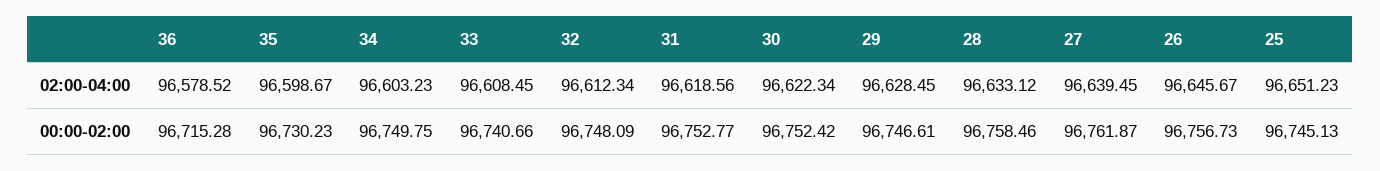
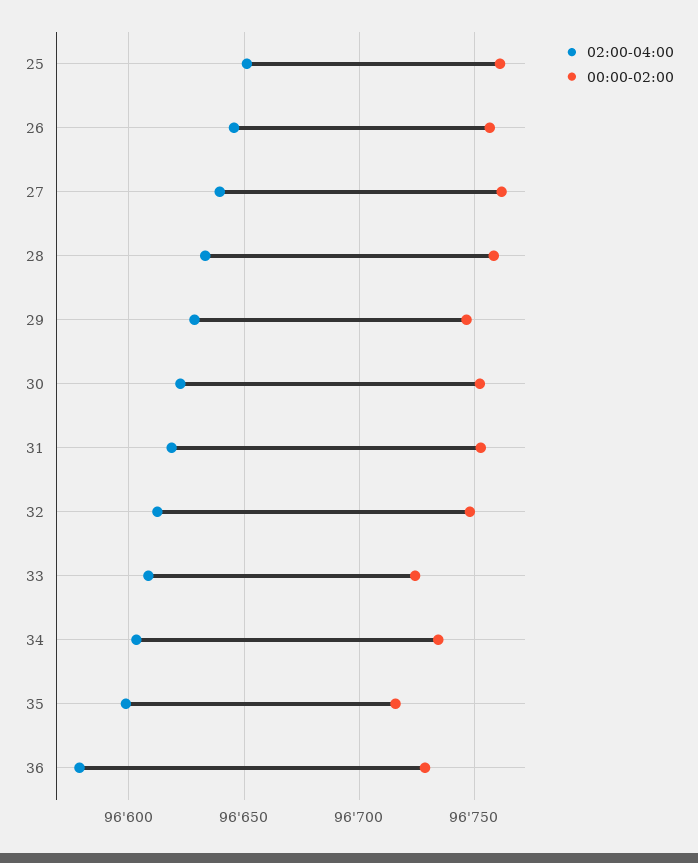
  {
    "02:00-04:00": {
      "36": 96578.52,
      "35": 96598.67,
      "34": 96603.23,
      "33": 96608.45,
      "32": 96612.34,
      "31": 96618.56,
      "30": 96622.34,
      "29": 96628.45,
      "28": 96633.12,
      "27": 96639.45,
      "26": 96645.67,
      "25": 96651.23
    },
    "00:00-02:00": {
-     "36": 96715.28,
+     "36": 96730,
-     "35": 96730.23,
+     "35": 96715,
-     "34": 96749.75,
+     "34": 96735,
-     "33": 96740.66,
+     "33": 96725,
      "32": 96748.09,
      "31": 96752.77,
      "30": 96752.42,
      "29": 96746.61,
      "28": 96758.46,
      "27": 96761.87,
      "26": 96756.73,
-     "25": 96745.13
+     "25": 96760
    }
  }

